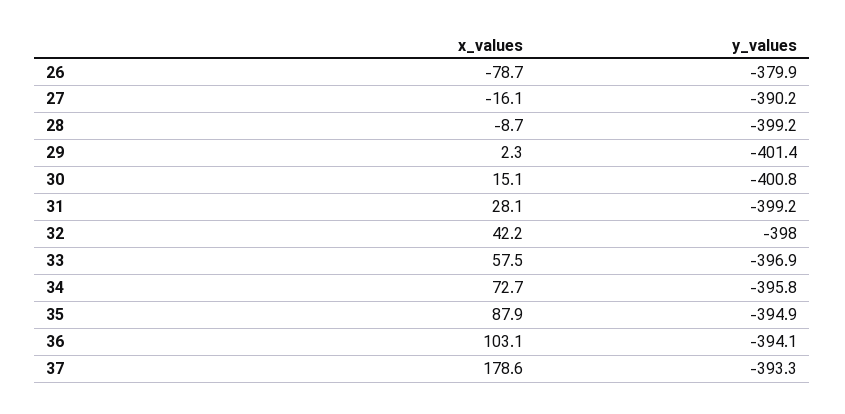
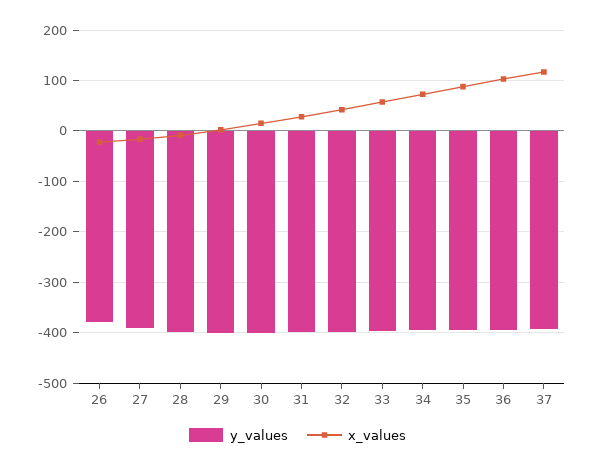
  {
    "x_values": {
-     "26": -78.7,
+     "26": -20,
      "27": -16.1,
      "28": -8.7,
      "29": 2.3,
      "30": 15.1,
      "31": 28.1,
      "32": 42.2,
      "33": 57.5,
      "34": 72.7,
      "35": 87.9,
      "36": 103.1,
-     "37": 178.6
+     "37": 120
    },
    "y_values": {
      "26": -379.9,
      "27": -390.2,
      "28": -399.2,
      "29": -401.4,
      "30": -400.8,
      "31": -399.2,
      "32": -398,
      "33": -396.9,
      "34": -395.8,
      "35": -394.9,
      "36": -394.1,
      "37": -393.3
    }
  }

